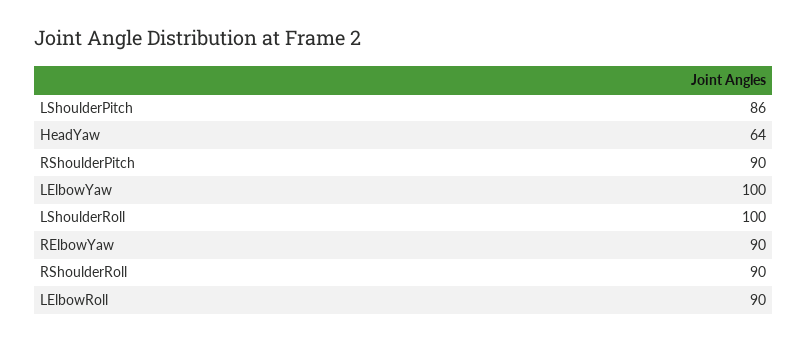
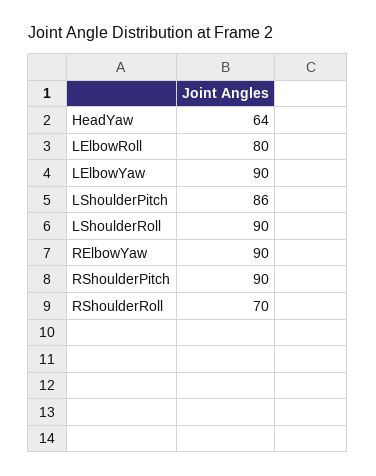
  {
    "LShoulderPitch": 86,
    "HeadYaw": 64,
    "RShoulderPitch": 90,
-   "LElbowYaw": 100,
+   "LElbowYaw": 90,
-   "LShoulderRoll": 100,
+   "LShoulderRoll": 90,
    "RElbowYaw": 90,
-   "RShoulderRoll": 90,
+   "RShoulderRoll": 70,
-   "LElbowRoll": 90
+   "LElbowRoll": 80
  }

